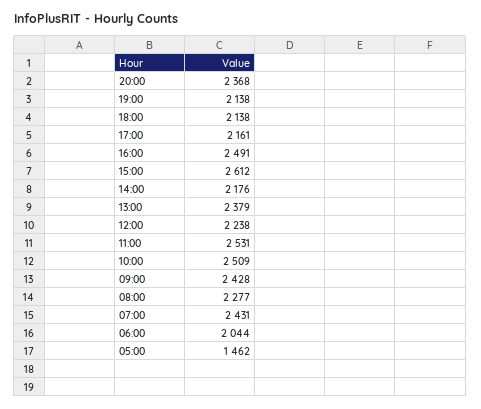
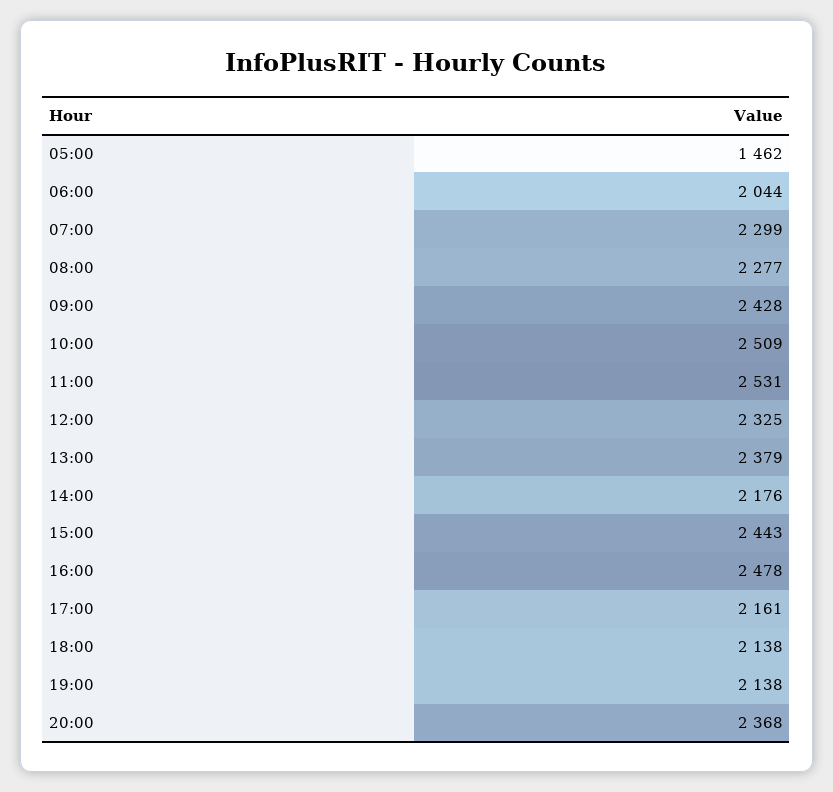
  {
    "20:00": 2368,
    "19:00": 2138,
    "18:00": 2138,
    "17:00": 2161,
-   "16:00": 2491,
+   "16:00": 2478,
-   "15:00": 2612,
+   "15:00": 2443,
    "14:00": 2176,
    "13:00": 2379,
-   "12:00": 2238,
+   "12:00": 2325,
    "11:00": 2531,
    "10:00": 2509,
    "09:00": 2428,
    "08:00": 2277,
-   "07:00": 2431,
+   "07:00": 2299,
    "06:00": 2044,
    "05:00": 1462
  }

